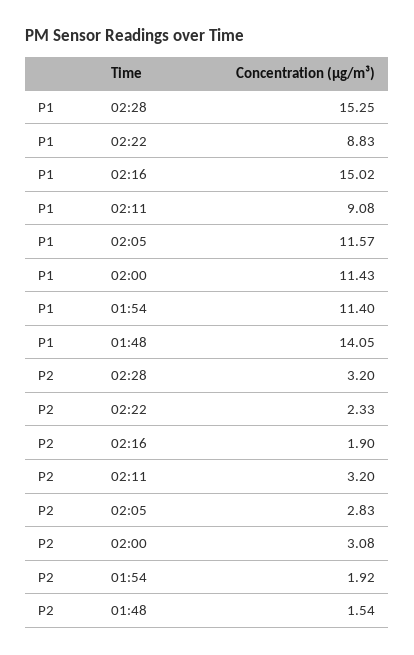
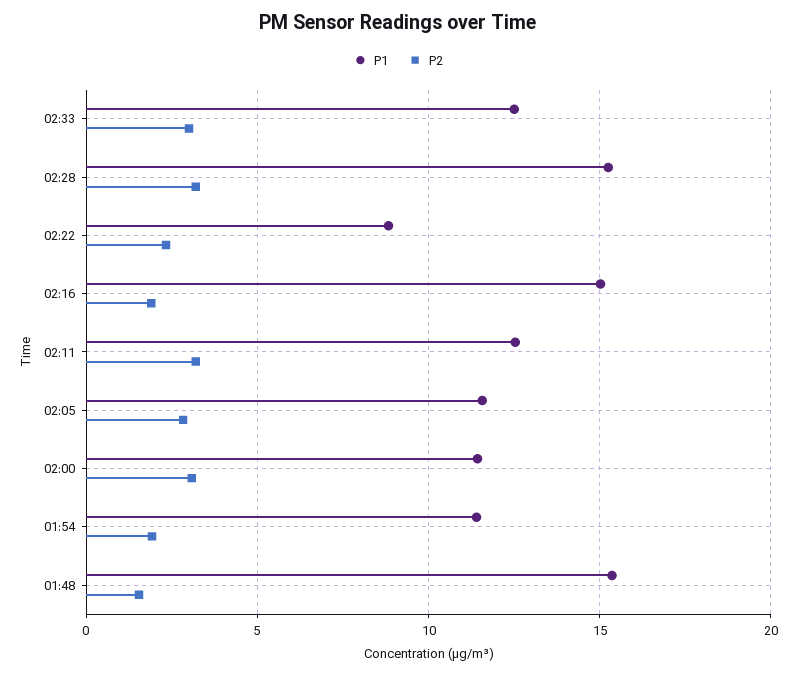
  {
    "P1": {
      "02:28": 15.25,
      "02:22": 8.83,
      "02:16": 15.02,
-     "02:11": 9.08,
+     "02:11": 12.5,
      "02:05": 11.57,
      "02:00": 11.43,
      "01:54": 11.4,
-     "01:48": 14.05
+     "01:48": 15.5,
+     "02:33": 12.5
    },
    "P2": {
      "02:28": 3.2,
      "02:22": 2.33,
      "02:16": 1.9,
      "02:11": 3.2,
      "02:05": 2.83,
      "02:00": 3.08,
      "01:54": 1.92,
-     "01:48": 1.54
+     "01:48": 1.54,
+     "02:33": 3
    }
  }

